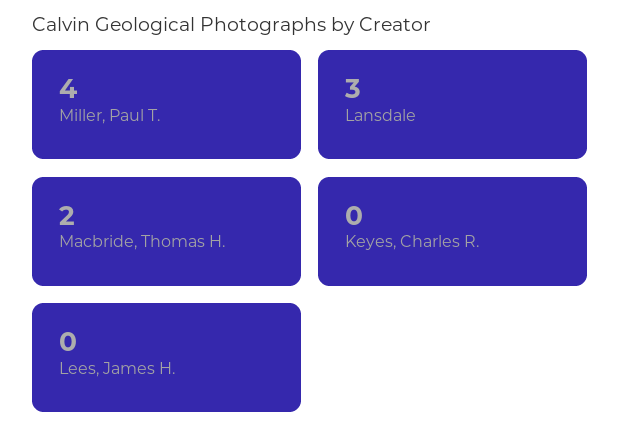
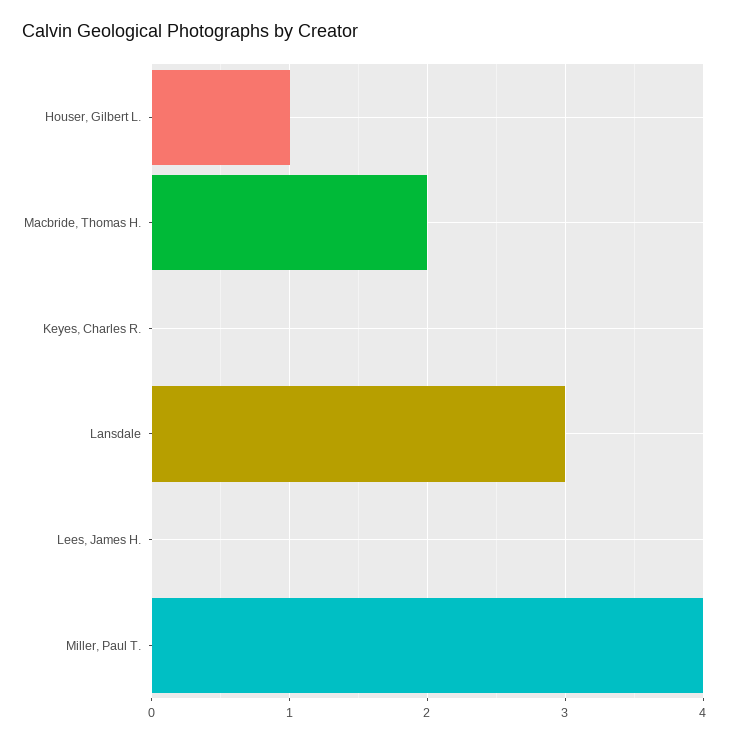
  {
    "Miller, Paul T.": 4,
    "Lansdale": 3,
    "Macbride, Thomas H.": 2,
    "Keyes, Charles R.": 0,
-   "Lees, James H.": 0
+   "Lees, James H.": 0,
+   "Houser, Gilbert L.": 1
  }

